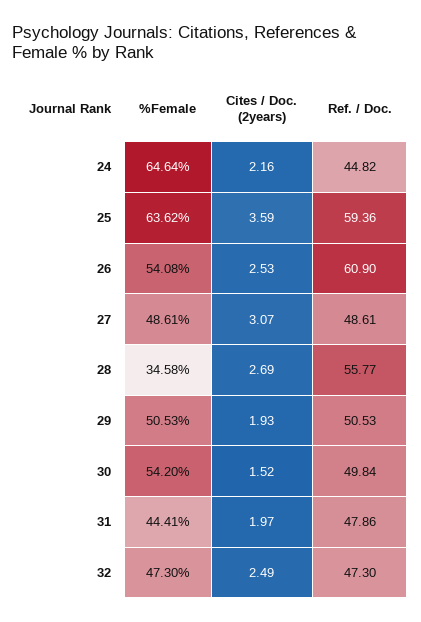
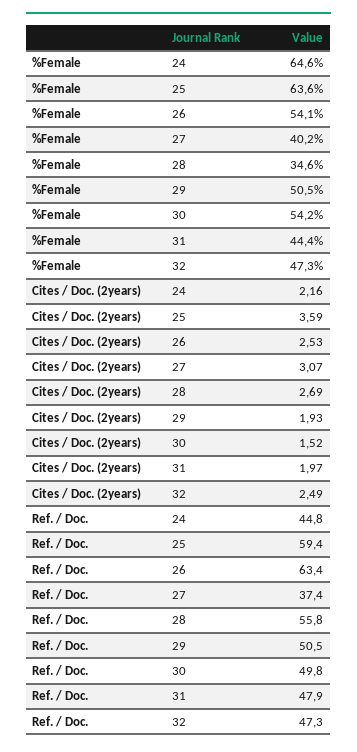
  {
    "%Female": {
      "24": 64.64,
      "25": 63.62,
      "26": 54.08,
-     "27": 48.61,
+     "27": 40.2,
      "28": 34.58,
      "29": 50.53,
      "30": 54.2,
      "31": 44.41,
      "32": 47.3
    },
    "Cites / Doc. (2years)": {
      "24": 2.16,
      "25": 3.59,
      "26": 2.53,
      "27": 3.07,
      "28": 2.69,
      "29": 1.93,
      "30": 1.52,
      "31": 1.97,
      "32": 2.49
    },
    "Ref. / Doc.": {
      "24": 44.82,
      "25": 59.36,
-     "26": 60.9,
+     "26": 63.4,
-     "27": 48.61,
+     "27": 37.4,
      "28": 55.77,
      "29": 50.53,
      "30": 49.84,
      "31": 47.86,
      "32": 47.3
    }
  }

